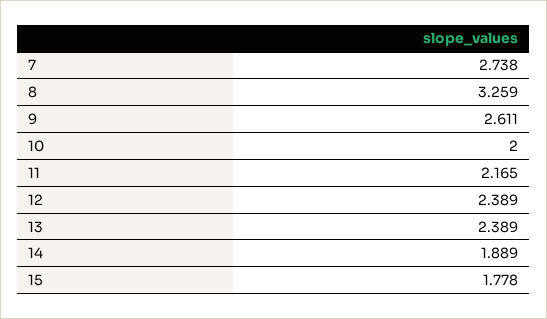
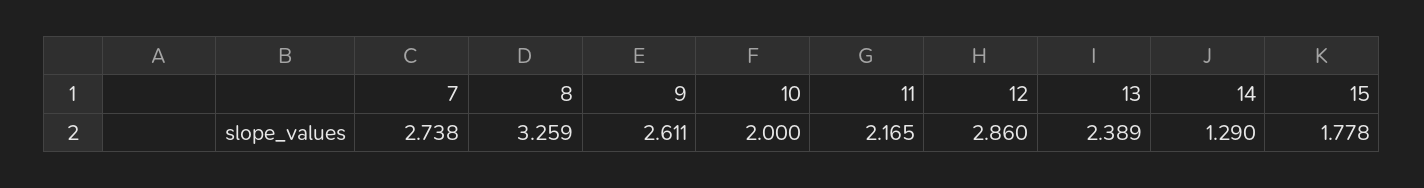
  {
    "7": 2.738,
    "8": 3.259,
    "9": 2.611,
    "10": 2,
    "11": 2.165,
-   "12": 2.389,
+   "12": 2.86,
    "13": 2.389,
-   "14": 1.889,
+   "14": 1.29,
    "15": 1.778
  }

